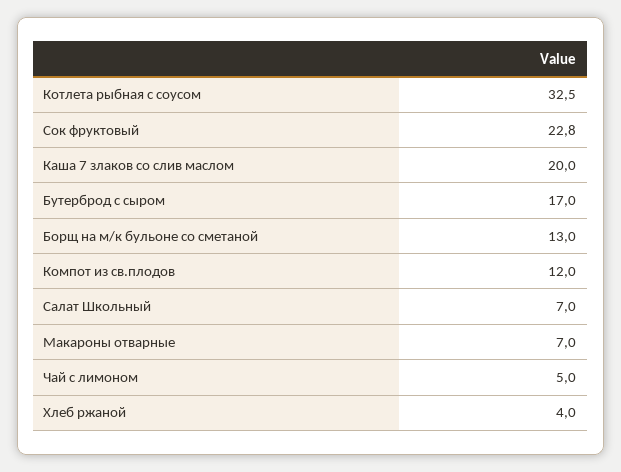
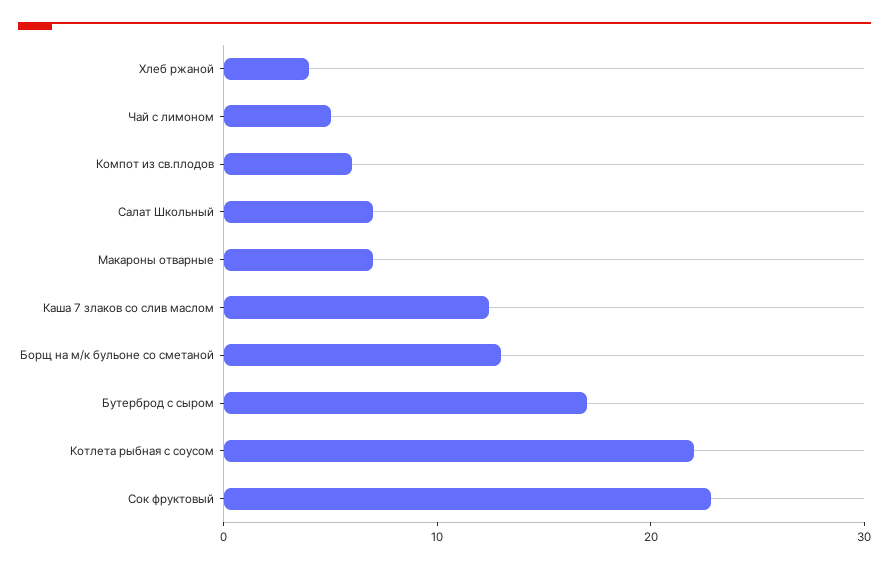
  {
-   "Котлета рыбная с соусом": 32.5,
+   "Котлета рыбная с соусом": 22,
    "Сок фруктовый": 22.8,
-   "Каша 7 злаков со слив маслом": 20,
+   "Каша 7 злаков со слив маслом": 12,
    "Бутерброд с сыром": 17,
    "Борщ на м/к бульоне со сметаной": 13,
-   "Компот из св.плодов": 12,
+   "Компот из св.плодов": 6,
    "Салат Школьный": 7,
    "Макароны отварные": 7,
    "Чай с лимоном": 5,
    "Хлеб ржаной": 4
  }

